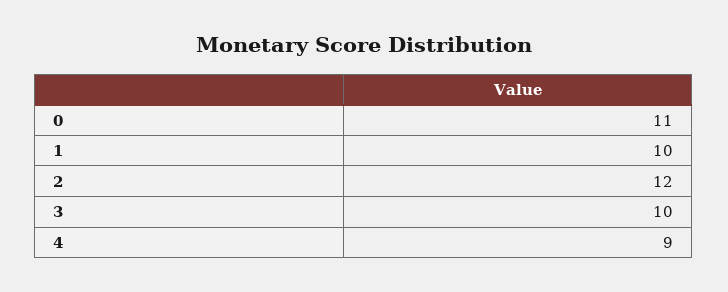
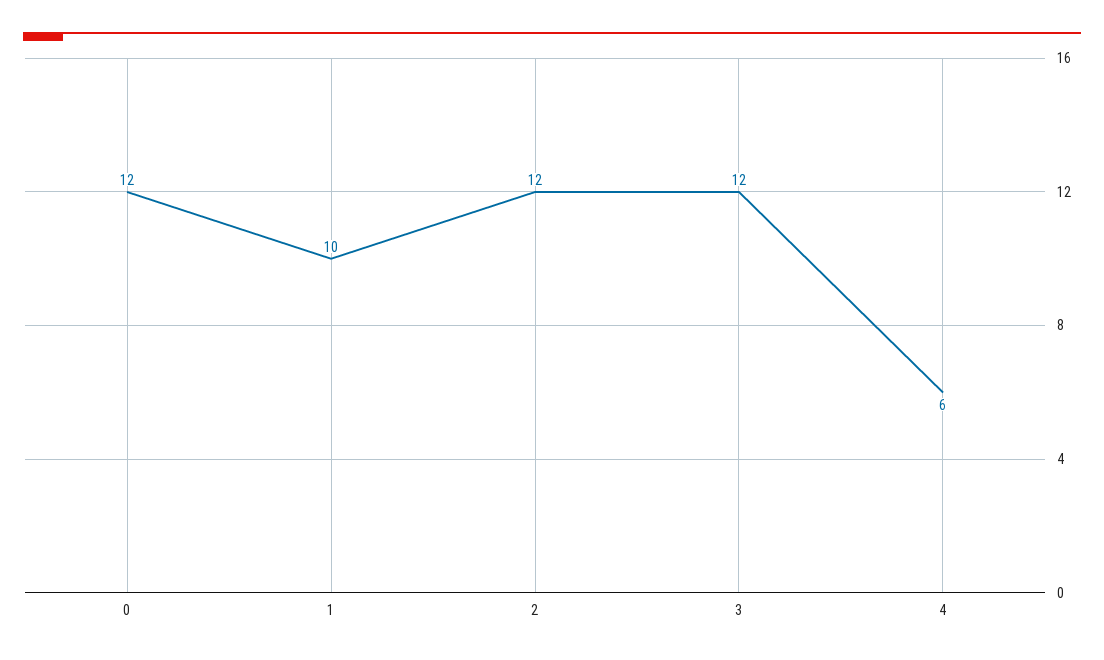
  {
-   "0": 11,
+   "0": 12,
    "1": 10,
    "2": 12,
-   "3": 10,
+   "3": 12,
-   "4": 9
+   "4": 6
  }

